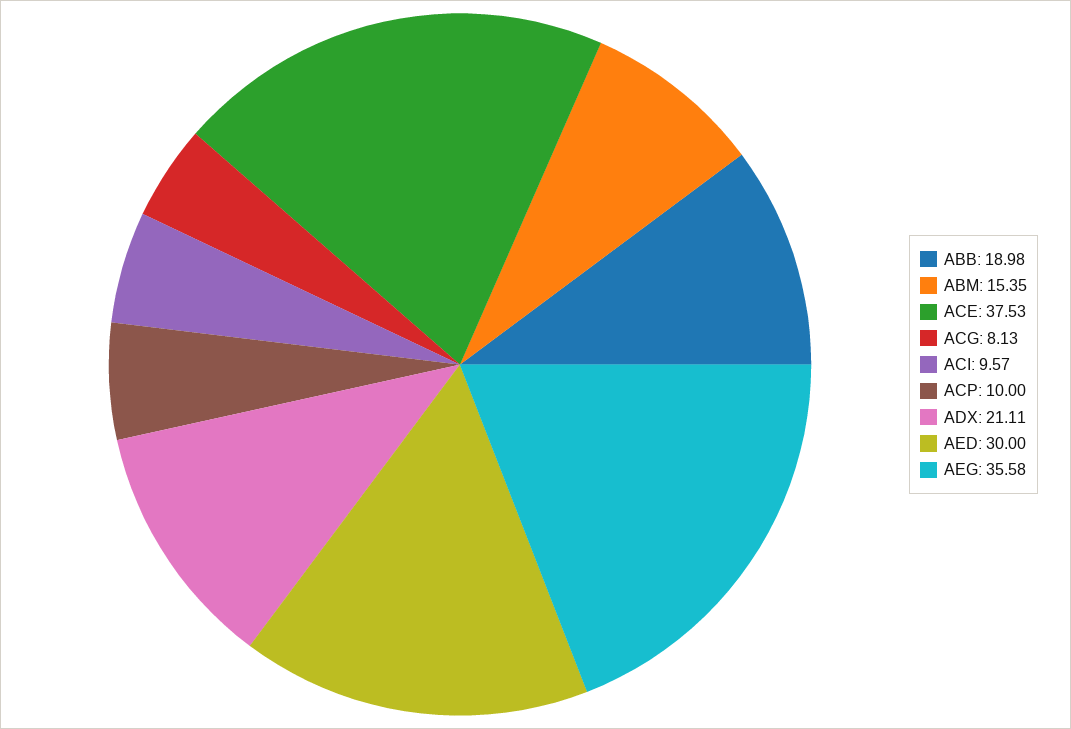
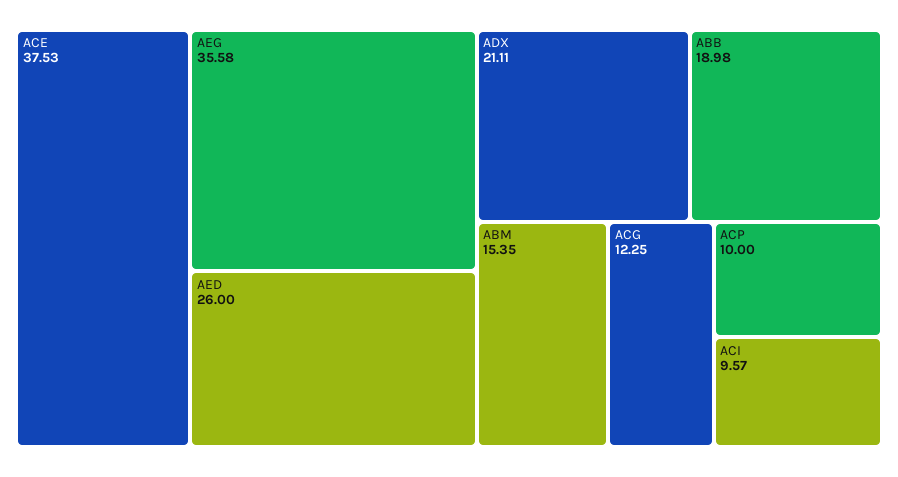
  {
    "ABB": 18.98,
    "ABM": 15.35,
    "ACE": 37.53,
-   "ACG": 8.13,
+   "ACG": 12.25,
    "ACI": 9.57,
    "ACP": 10,
    "ADX": 21.11,
-   "AED": 30,
+   "AED": 26,
    "AEG": 35.58
  }

